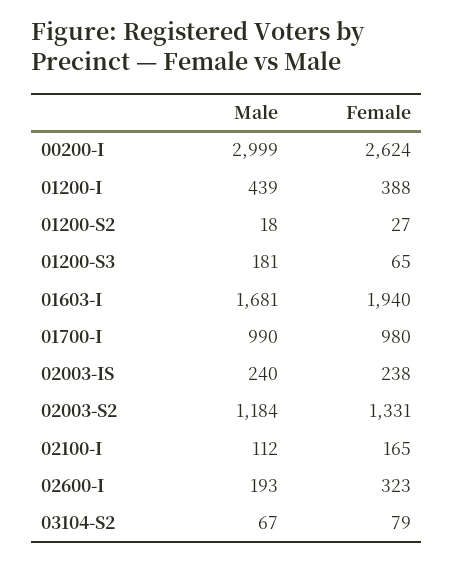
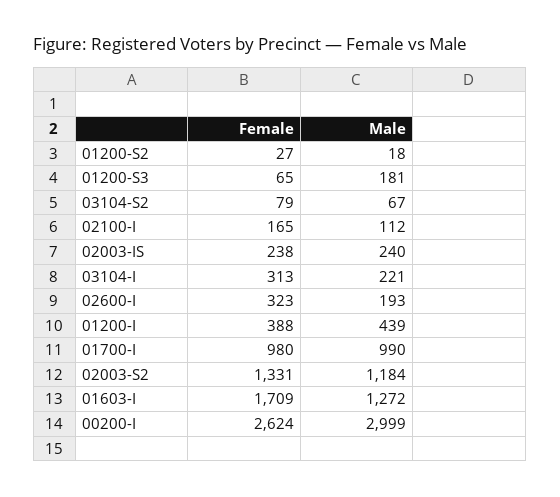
  {
    "Male": {
      "00200-I": 2999,
      "01200-I": 439,
      "01200-S2": 18,
      "01200-S3": 181,
-     "01603-I": 1681,
+     "01603-I": 1272,
      "01700-I": 990,
      "02003-IS": 240,
      "02003-S2": 1184,
      "02100-I": 112,
      "02600-I": 193,
-     "03104-S2": 67
+     "03104-S2": 67,
+     "03104-I": 221
    },
    "Female": {
      "00200-I": 2624,
      "01200-I": 388,
      "01200-S2": 27,
      "01200-S3": 65,
-     "01603-I": 1940,
+     "01603-I": 1709,
      "01700-I": 980,
      "02003-IS": 238,
      "02003-S2": 1331,
      "02100-I": 165,
      "02600-I": 323,
-     "03104-S2": 79
+     "03104-S2": 79,
+     "03104-I": 313
    }
  }

